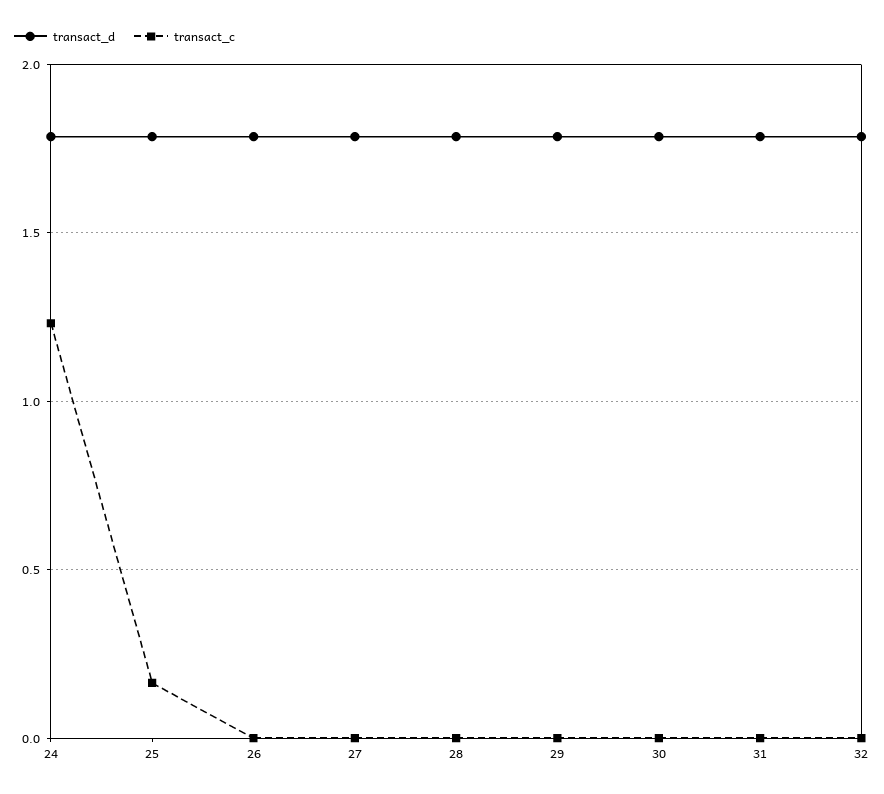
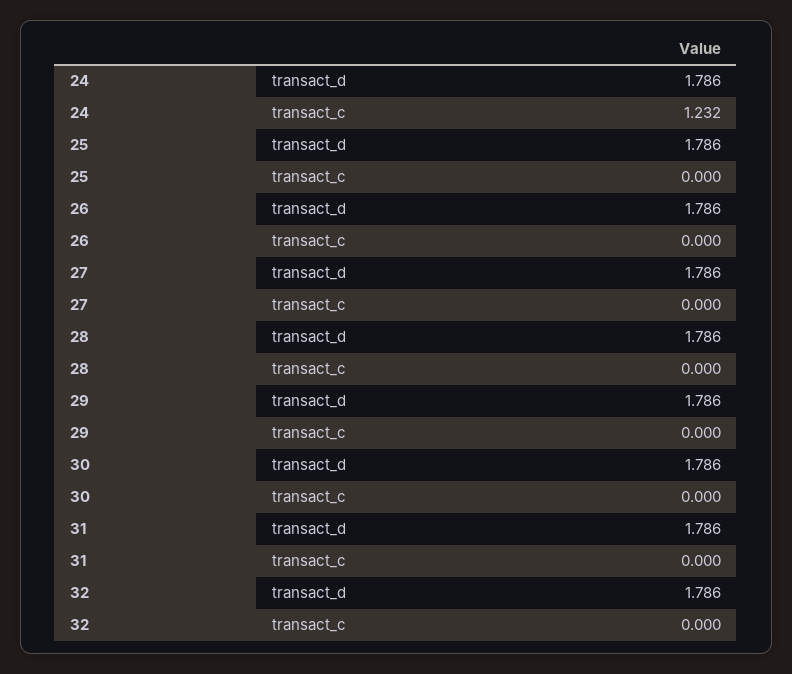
  {
    "transact_d": {
      "24": 1.786,
      "25": 1.786,
      "26": 1.786,
      "27": 1.786,
      "28": 1.786,
      "29": 1.786,
      "30": 1.786,
      "31": 1.786,
      "32": 1.786
    },
    "transact_c": {
      "24": 1.232,
-     "25": 0.15,
+     "25": 0,
      "26": 0,
      "27": 0,
      "28": 0,
      "29": 0,
      "30": 0,
      "31": 0,
      "32": 0
    }
  }

